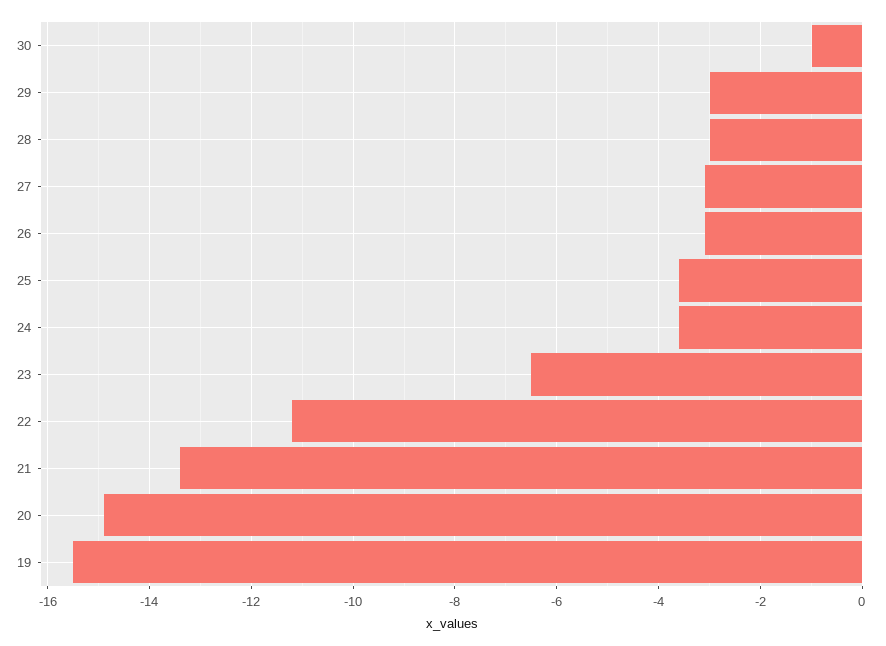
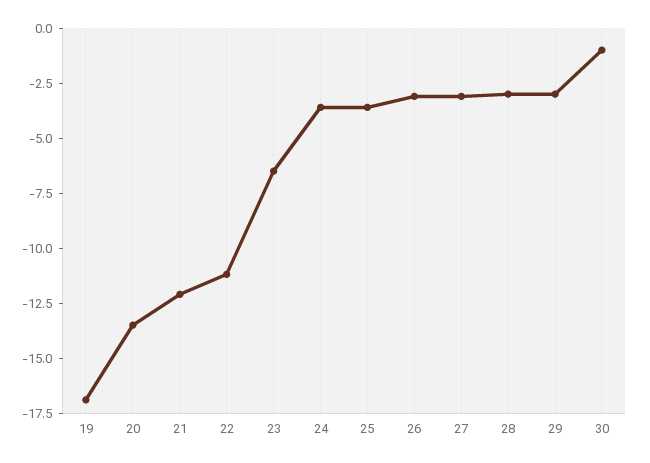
  {
    "30": -1,
    "29": -3,
    "28": -3,
    "27": -3,
    "26": -3,
    "25": -3.5,
    "24": -3.5,
    "23": -6.5,
    "22": -11,
-   "21": -13.5,
+   "21": -12,
-   "20": -15,
+   "20": -13.5,
-   "19": -15.5
+   "19": -17
  }

